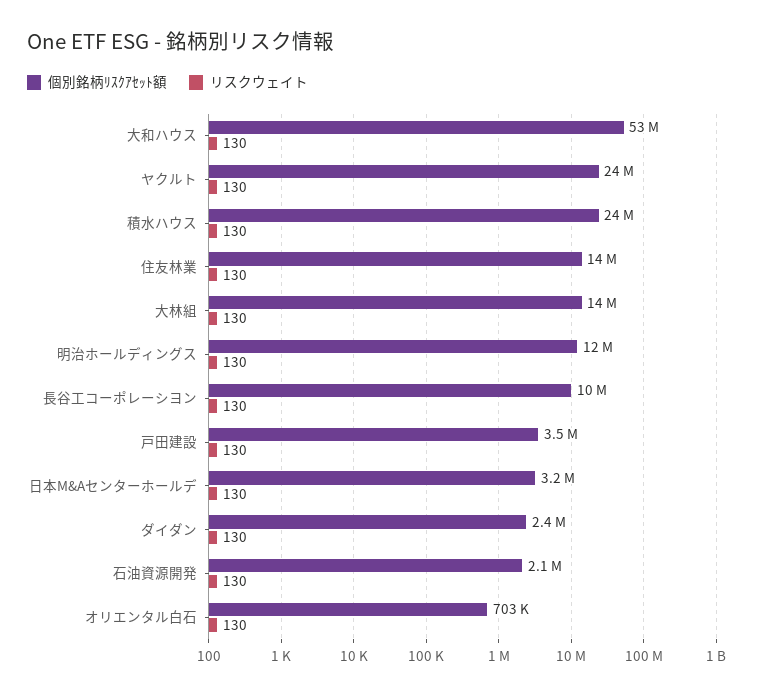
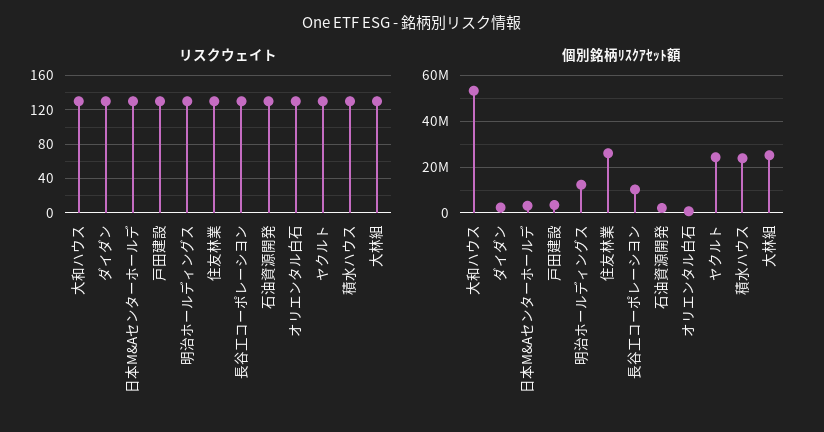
  {
    "個別銘柄ﾘｽｸｱｾｯﾄ額": {
      "大和ハウス": 53000000,
      "ヤクルト": 24000000,
      "積水ハウス": 24000000,
-     "住友林業": 14000000,
+     "住友林業": 25000000,
-     "大林組": 14000000,
+     "大林組": 25000000,
      "明治ホールディングス": 12000000,
      "長谷工コーポレーシヨン": 10000000,
      "戸田建設": 3500000,
      "日本M&Aセンターホールデ": 3200000,
      "ダイダン": 2400000,
      "石油資源開発": 2100000,
      "オリエンタル白石": 703000
    },
    "リスクウェイト": {
      "大和ハウス": 130,
      "ヤクルト": 130,
      "積水ハウス": 130,
      "住友林業": 130,
      "大林組": 130,
      "明治ホールディングス": 130,
      "長谷工コーポレーシヨン": 130,
      "戸田建設": 130,
      "日本M&Aセンターホールデ": 130,
      "ダイダン": 130,
      "石油資源開発": 130,
      "オリエンタル白石": 130
    }
  }

